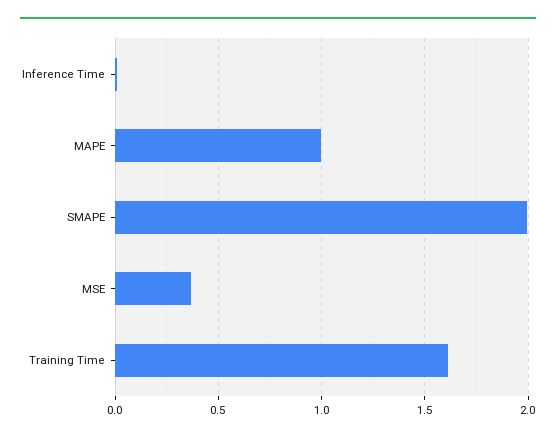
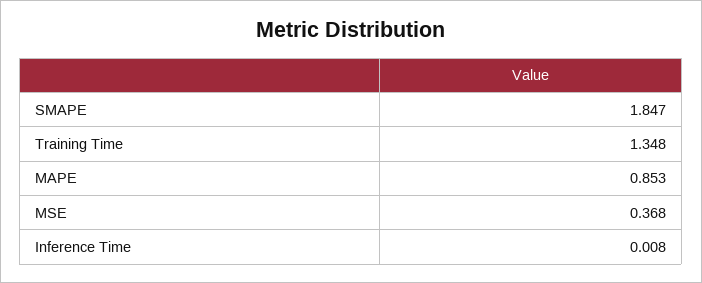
  {
    "Inference Time": 0.008,
-   "MAPE": 1,
+   "MAPE": 0.853,
-   "SMAPE": 2,
+   "SMAPE": 1.847,
    "MSE": 0.368,
-   "Training Time": 1.6
+   "Training Time": 1.348
  }

